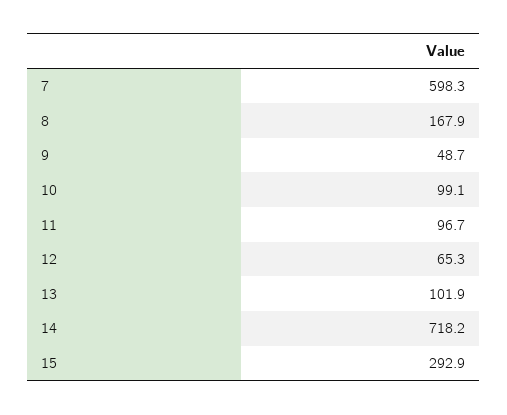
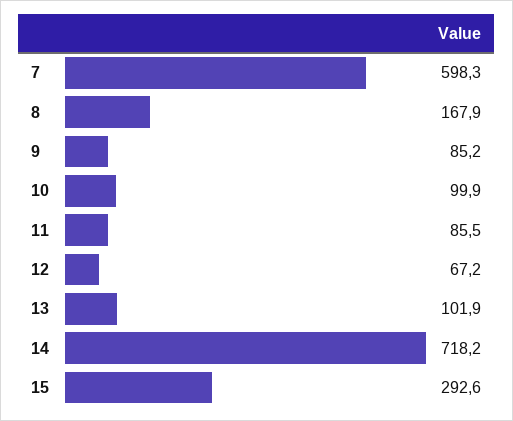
  {
    "7": 598.3,
    "8": 167.9,
-   "9": 48.7,
+   "9": 85.2,
-   "10": 99.1,
+   "10": 99.9,
-   "11": 96.7,
+   "11": 85.5,
-   "12": 65.3,
+   "12": 67.2,
    "13": 101.9,
    "14": 718.2,
-   "15": 292.9
+   "15": 292.6
  }

